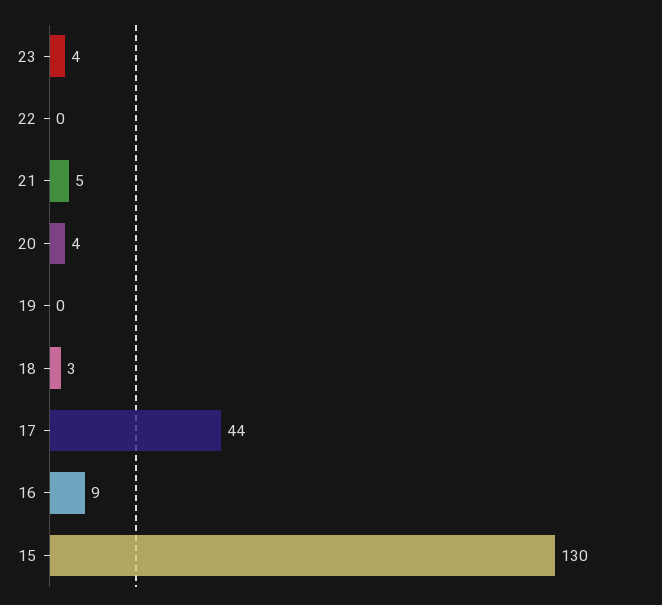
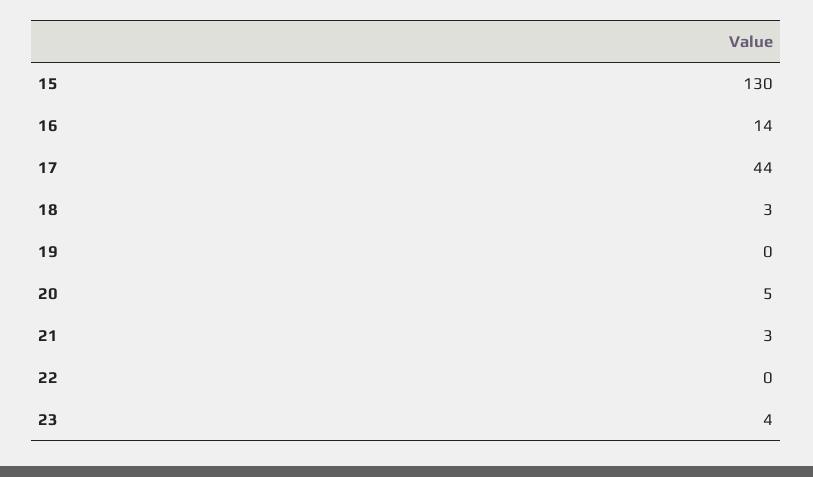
  {
    "23": 4,
    "22": 0,
-   "21": 5,
+   "21": 3,
-   "20": 4,
+   "20": 5,
    "19": 0,
    "18": 3,
    "17": 44,
-   "16": 9,
+   "16": 14,
    "15": 130
  }

